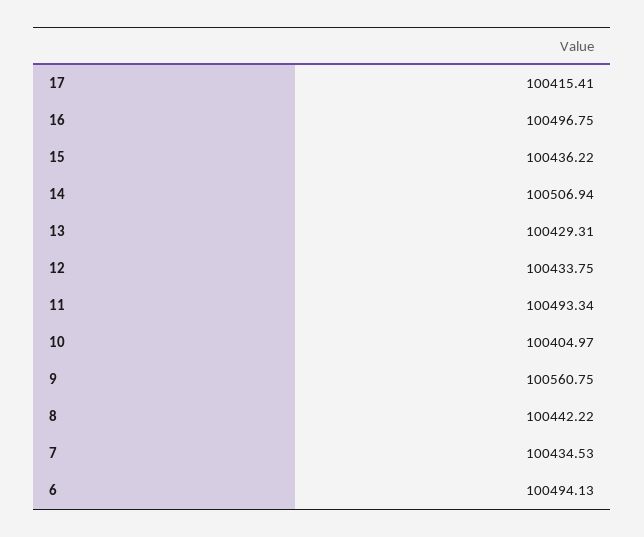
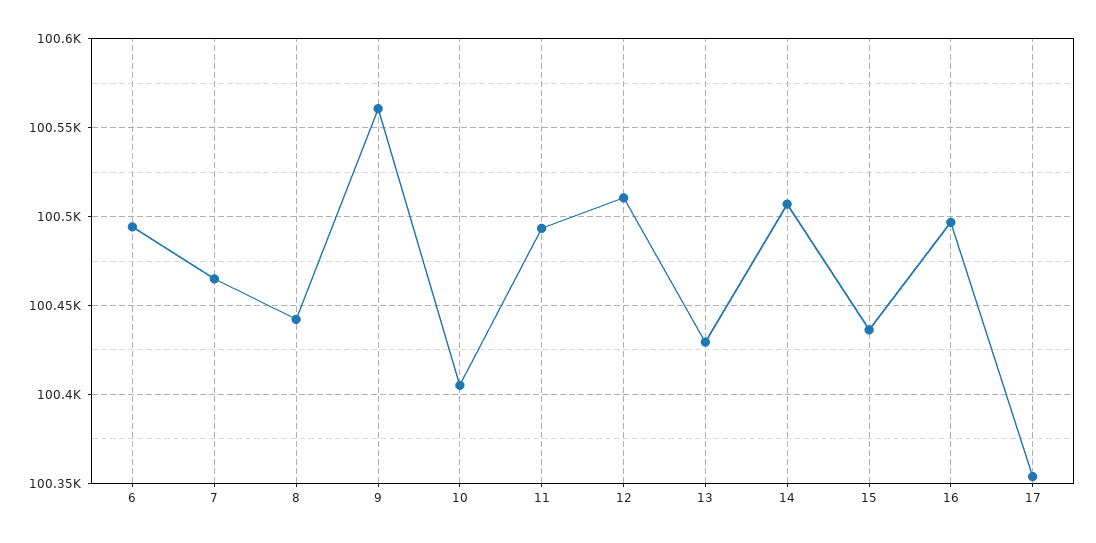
  {
-   "17": 100415.41,
+   "17": 100355,
    "16": 100496.75,
    "15": 100436.22,
    "14": 100506.94,
    "13": 100429.31,
-   "12": 100433.75,
+   "12": 100510,
    "11": 100493.34,
    "10": 100404.97,
    "9": 100560.75,
    "8": 100442.22,
-   "7": 100434.53,
+   "7": 100465,
    "6": 100494.13
  }

